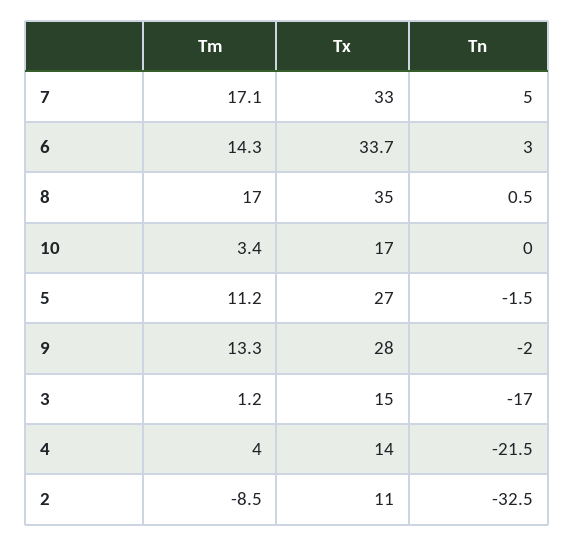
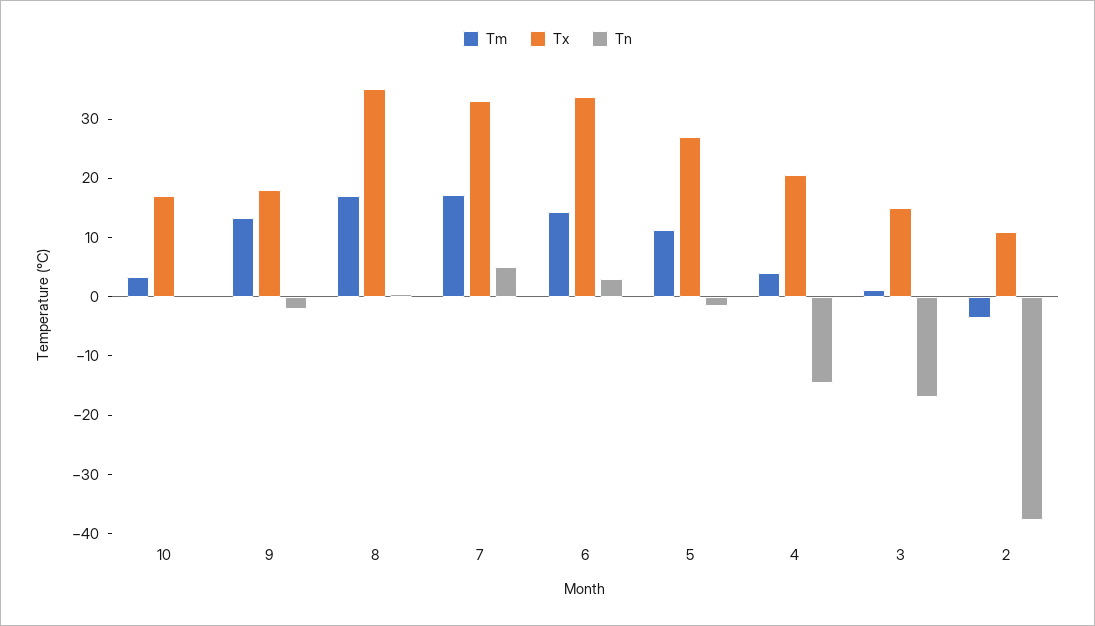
  {
    "Tm": {
      "7": 17.1,
      "6": 14.3,
      "8": 17,
      "10": 3.4,
      "5": 11.2,
      "9": 13.3,
      "3": 1.2,
      "4": 4,
-     "2": -8.5
+     "2": -4
    },
    "Tx": {
      "7": 33,
      "6": 33.7,
      "8": 35,
      "10": 17,
      "5": 27,
-     "9": 28,
+     "9": 18,
      "3": 15,
-     "4": 14,
+     "4": 20,
      "2": 11
    },
    "Tn": {
      "7": 5,
      "6": 3,
      "8": 0.5,
      "10": 0,
      "5": -1.5,
      "9": -2,
      "3": -17,
-     "4": -21.5,
+     "4": -14,
-     "2": -32.5
+     "2": -38
    }
  }

